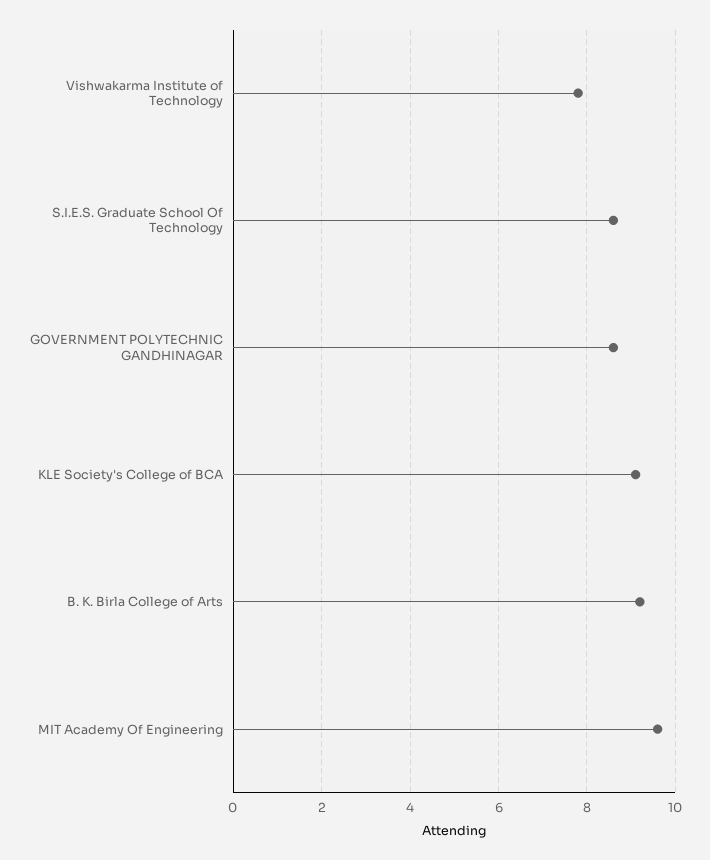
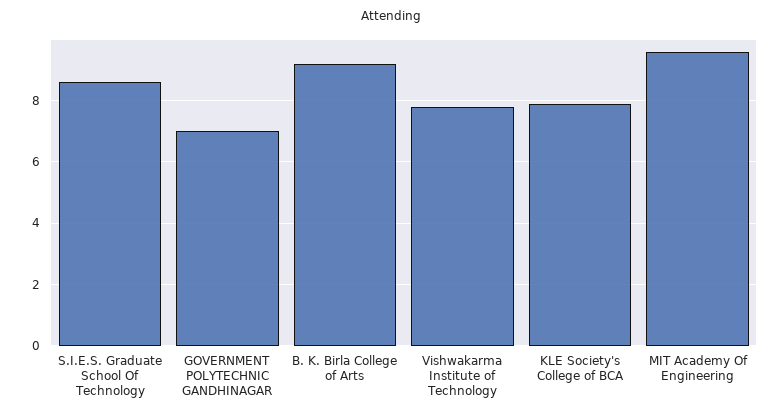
  {
    "Vishwakarma Institute of Technology": 8,
    "S.I.E.S. Graduate School Of Technology": 8.5,
-   "GOVERNMENT POLYTECHNIC GANDHINAGAR": 8.5,
+   "GOVERNMENT POLYTECHNIC GANDHINAGAR": 7,
-   "KLE Society's College of BCA": 9,
+   "KLE Society's College of BCA": 8,
    "B. K. Birla College of Arts": 9,
    "MIT Academy Of Engineering": 9.5
  }

